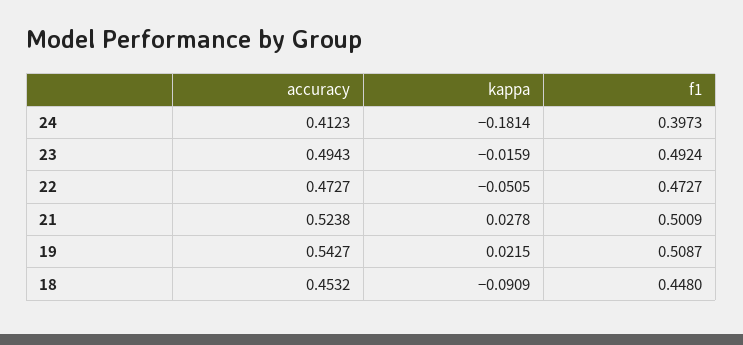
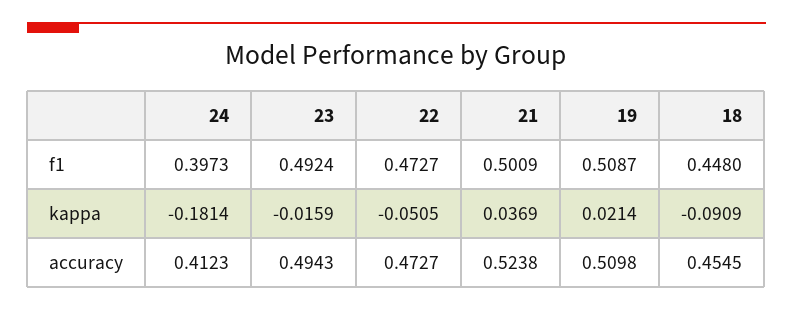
  {
    "accuracy": {
      "24": 0.4123,
      "23": 0.4943,
      "22": 0.4727,
      "21": 0.5238,
-     "19": 0.5427,
+     "19": 0.5098,
-     "18": 0.4532
+     "18": 0.4545
    },
    "kappa": {
      "24": -0.1814,
      "23": -0.0159,
      "22": -0.0505,
-     "21": 0.0278,
+     "21": 0.0369,
-     "19": 0.0215,
+     "19": 0.0214,
      "18": -0.0909
    },
    "f1": {
      "24": 0.3973,
      "23": 0.4924,
      "22": 0.4727,
      "21": 0.5009,
      "19": 0.5087,
      "18": 0.448
    }
  }

